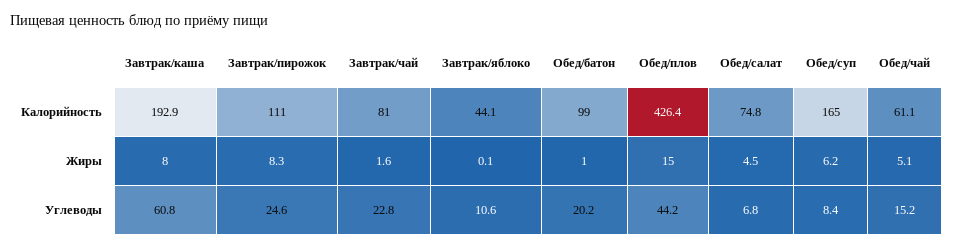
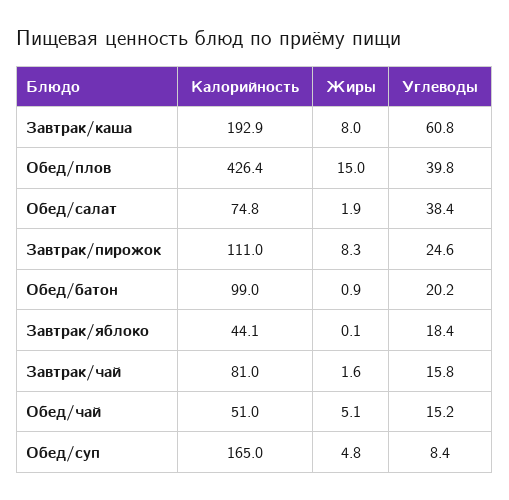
  {
    "Завтрак/каша": {
      "Калорийность": 192.9,
      "Жиры": 8,
      "Углеводы": 60.8
    },
    "Завтрак/пирожок": {
      "Калорийность": 111,
      "Жиры": 8.3,
      "Углеводы": 24.6
    },
    "Завтрак/чай": {
      "Калорийность": 81,
      "Жиры": 1.6,
-     "Углеводы": 22.8
+     "Углеводы": 15.8
    },
    "Завтрак/яблоко": {
      "Калорийность": 44.1,
      "Жиры": 0.1,
-     "Углеводы": 10.6
+     "Углеводы": 18.4
    },
    "Обед/батон": {
      "Калорийность": 99,
-     "Жиры": 1,
+     "Жиры": 0.9,
      "Углеводы": 20.2
    },
    "Обед/плов": {
      "Калорийность": 426.4,
      "Жиры": 15,
-     "Углеводы": 44.2
+     "Углеводы": 39.8
    },
    "Обед/салат": {
      "Калорийность": 74.8,
-     "Жиры": 4.5,
+     "Жиры": 1.9,
-     "Углеводы": 6.8
+     "Углеводы": 38.4
    },
    "Обед/суп": {
      "Калорийность": 165,
-     "Жиры": 6.2,
+     "Жиры": 4.8,
      "Углеводы": 8.4
    },
    "Обед/чай": {
-     "Калорийность": 61.1,
+     "Калорийность": 51,
      "Жиры": 5.1,
      "Углеводы": 15.2
    }
  }

